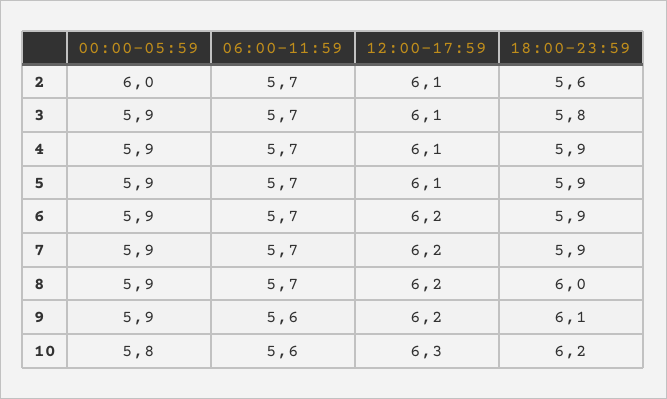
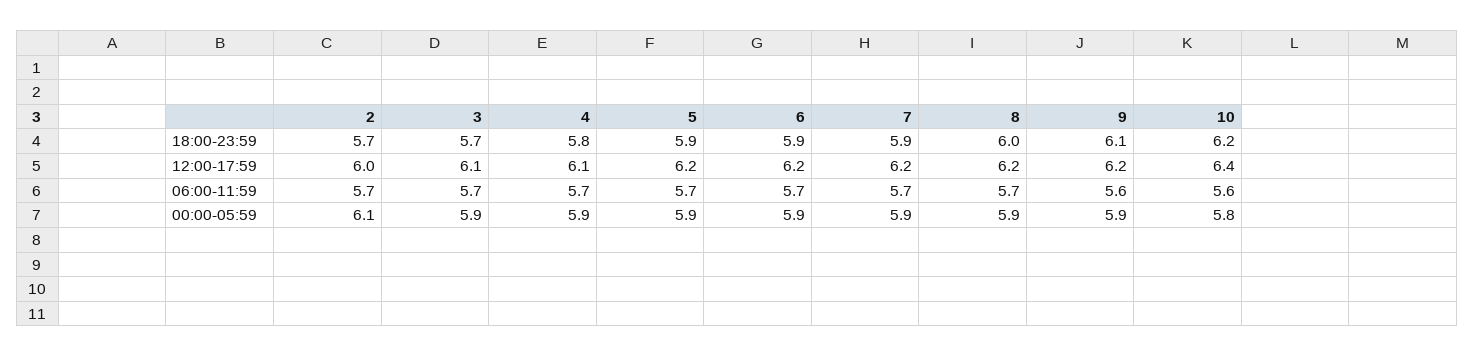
  {
    "00:00-05:59": {
-     "2": 6,
+     "2": 6.1,
      "3": 5.9,
      "4": 5.9,
      "5": 5.9,
      "6": 5.9,
      "7": 5.9,
      "8": 5.9,
      "9": 5.9,
      "10": 5.8
    },
    "06:00-11:59": {
      "2": 5.7,
      "3": 5.7,
      "4": 5.7,
      "5": 5.7,
      "6": 5.7,
      "7": 5.7,
      "8": 5.7,
      "9": 5.6,
      "10": 5.6
    },
    "12:00-17:59": {
-     "2": 6.1,
+     "2": 6,
      "3": 6.1,
      "4": 6.1,
-     "5": 6.1,
+     "5": 6.2,
      "6": 6.2,
      "7": 6.2,
      "8": 6.2,
      "9": 6.2,
-     "10": 6.3
+     "10": 6.4
    },
    "18:00-23:59": {
-     "2": 5.6,
+     "2": 5.7,
-     "3": 5.8,
+     "3": 5.7,
-     "4": 5.9,
+     "4": 5.8,
      "5": 5.9,
      "6": 5.9,
      "7": 5.9,
      "8": 6,
      "9": 6.1,
      "10": 6.2
    }
  }

